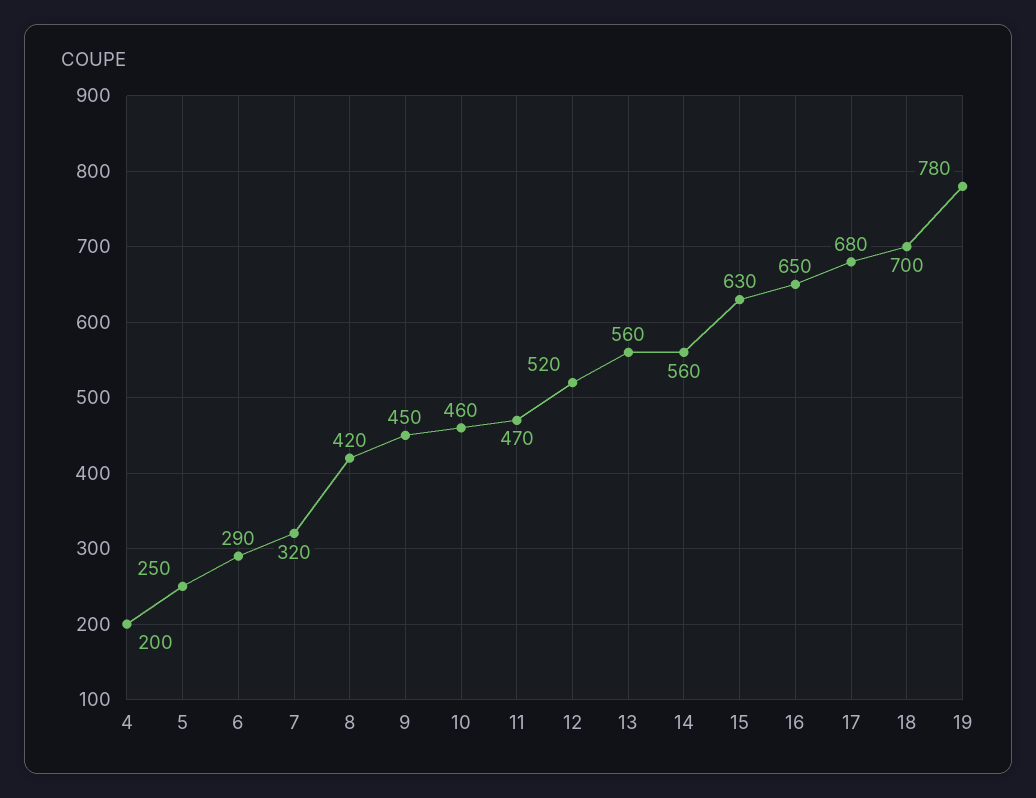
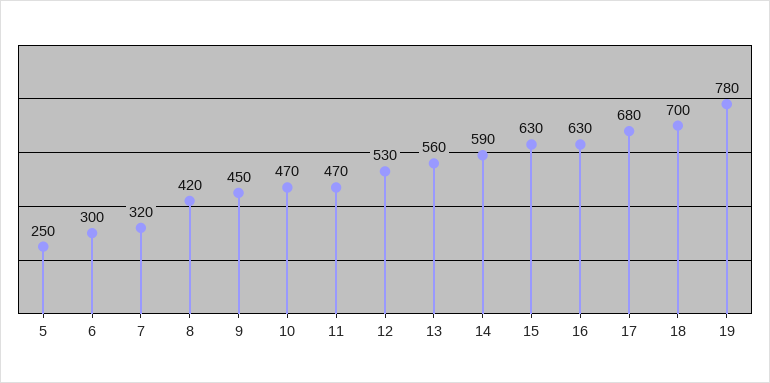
  {
-   "4": 200,
    "5": 250,
-   "6": 290,
+   "6": 300,
    "7": 320,
    "8": 420,
    "9": 450,
-   "10": 460,
+   "10": 470,
    "11": 470,
-   "12": 520,
+   "12": 530,
    "13": 560,
-   "14": 560,
+   "14": 590,
    "15": 630,
-   "16": 650,
+   "16": 630,
    "17": 680,
    "18": 700,
    "19": 780
  }

